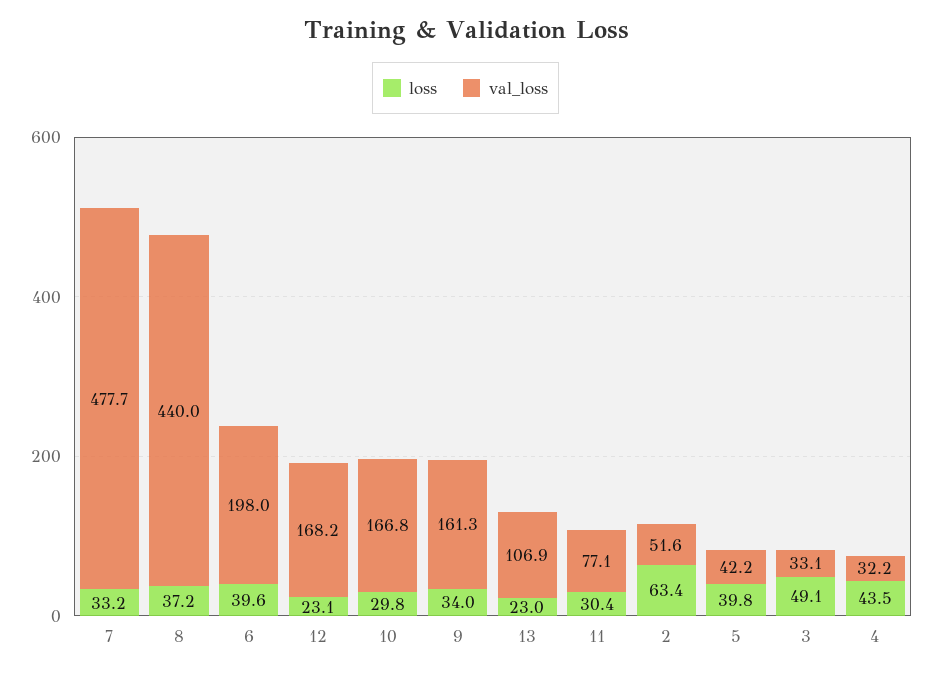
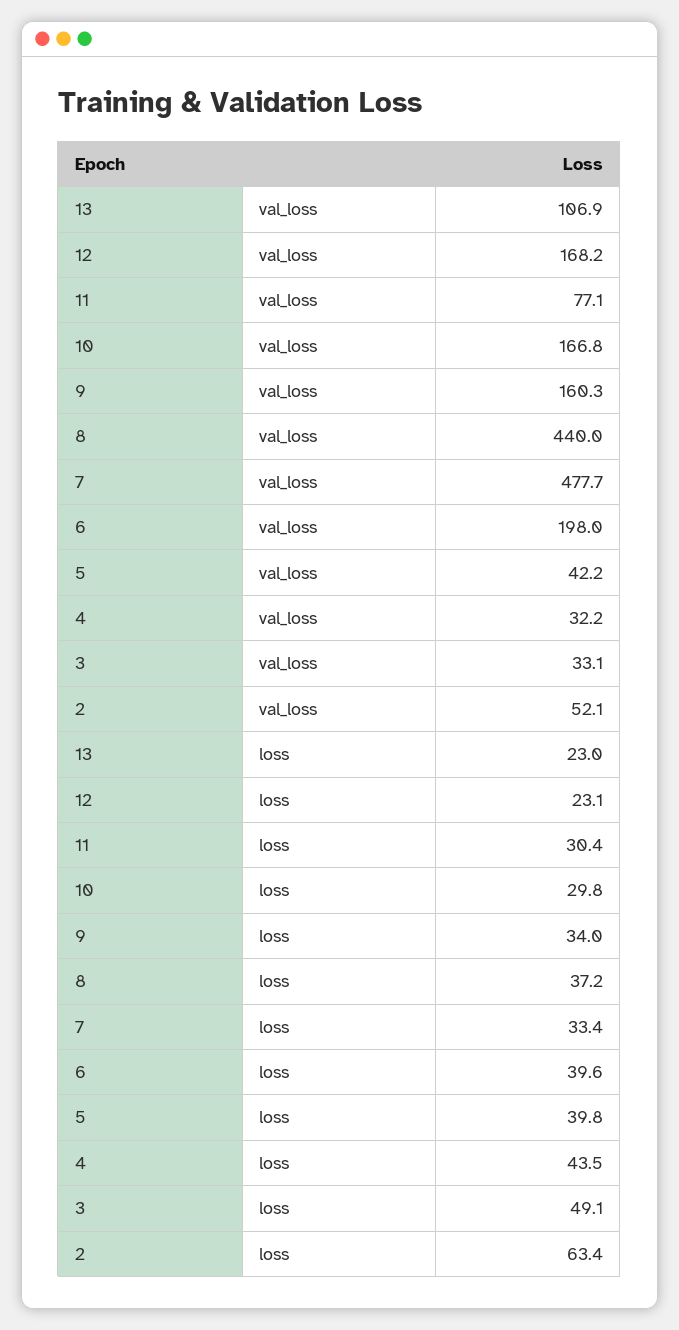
  {
    "loss": {
-     "7": 33.2,
+     "7": 33.4,
      "8": 37.2,
      "6": 39.6,
      "12": 23.1,
      "10": 29.8,
      "9": 34,
      "13": 23,
      "11": 30.4,
      "2": 63.4,
      "5": 39.8,
      "3": 49.1,
      "4": 43.5
    },
    "val_loss": {
      "7": 477.7,
      "8": 440,
      "6": 198,
      "12": 168.2,
      "10": 166.8,
-     "9": 161.3,
+     "9": 160.3,
      "13": 106.9,
      "11": 77.1,
-     "2": 51.6,
+     "2": 52.1,
      "5": 42.2,
      "3": 33.1,
      "4": 32.2
    }
  }

